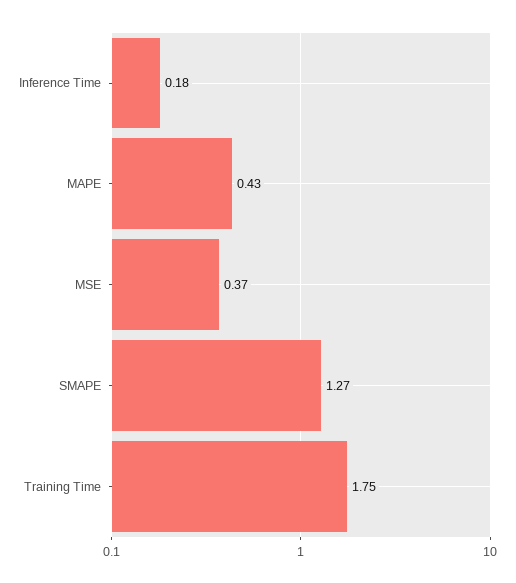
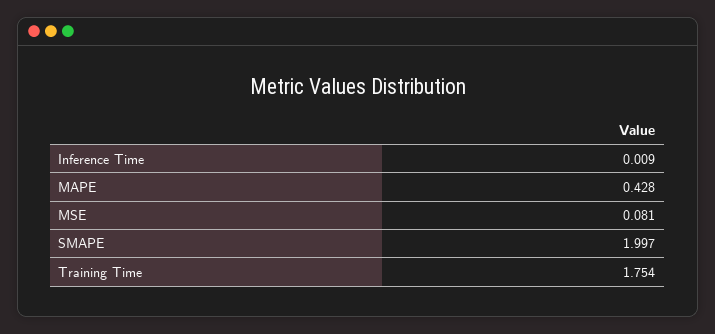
  {
-   "Inference Time": 0.18,
+   "Inference Time": 0.009,
    "MAPE": 0.428,
-   "MSE": 0.37,
+   "MSE": 0.081,
-   "SMAPE": 1.27,
+   "SMAPE": 1.997,
    "Training Time": 1.754
  }

